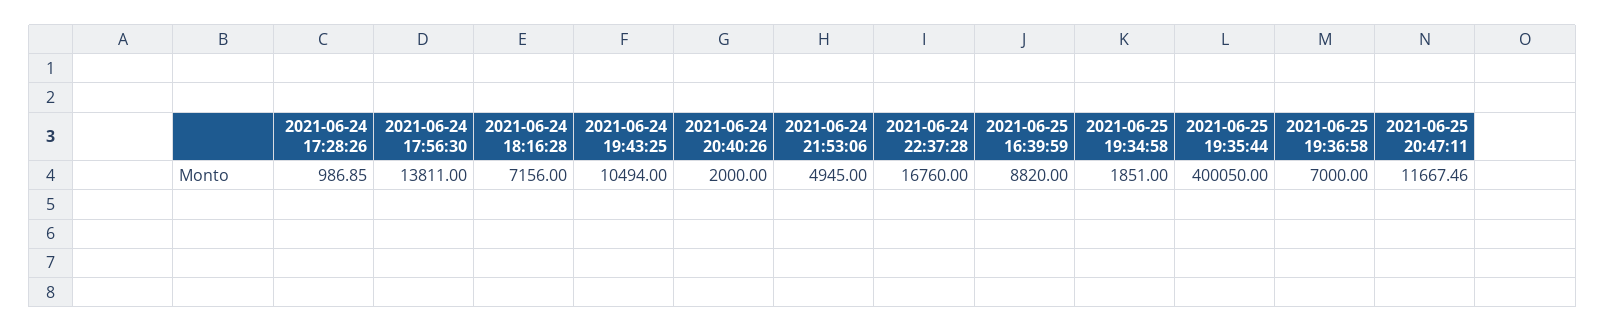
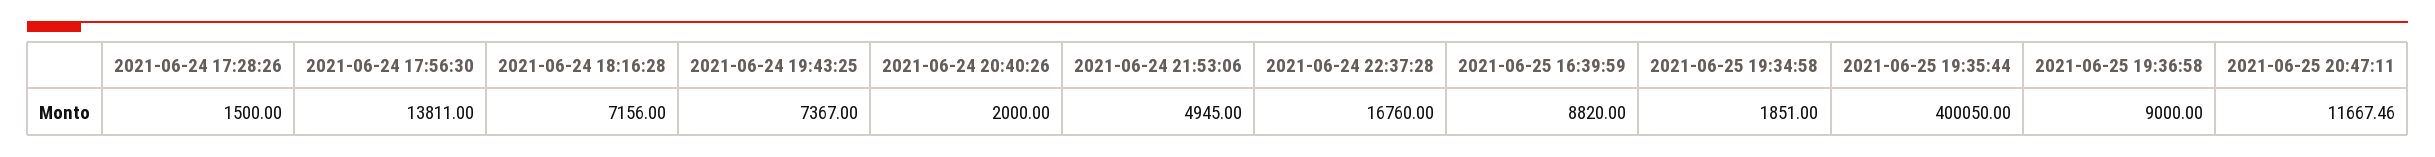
  {
-   "2021-06-24 17:28:26": 986.85,
+   "2021-06-24 17:28:26": 1500,
    "2021-06-24 17:56:30": 13811,
    "2021-06-24 18:16:28": 7156,
-   "2021-06-24 19:43:25": 10494,
+   "2021-06-24 19:43:25": 7367,
    "2021-06-24 20:40:26": 2000,
    "2021-06-24 21:53:06": 4945,
    "2021-06-24 22:37:28": 16760,
    "2021-06-25 16:39:59": 8820,
    "2021-06-25 19:34:58": 1851,
    "2021-06-25 19:35:44": 400050,
-   "2021-06-25 19:36:58": 7000,
+   "2021-06-25 19:36:58": 9000,
    "2021-06-25 20:47:11": 11667.46
  }

